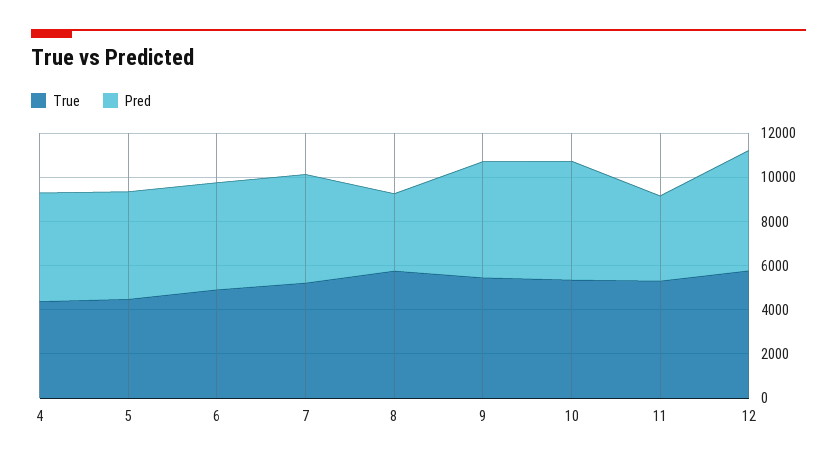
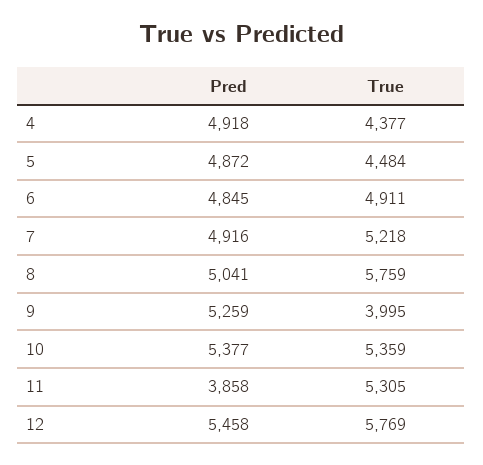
  {
    "True": {
      "4": 4377,
      "5": 4484,
      "6": 4911,
      "7": 5218,
      "8": 5759,
-     "9": 5500,
+     "9": 3995,
      "10": 5359,
      "11": 5305,
      "12": 5769
    },
    "Pred": {
      "4": 4918,
      "5": 4872,
      "6": 4845,
      "7": 4916,
-     "8": 3500,
+     "8": 5041,
      "9": 5259,
      "10": 5377,
      "11": 3858,
      "12": 5458
    }
  }

